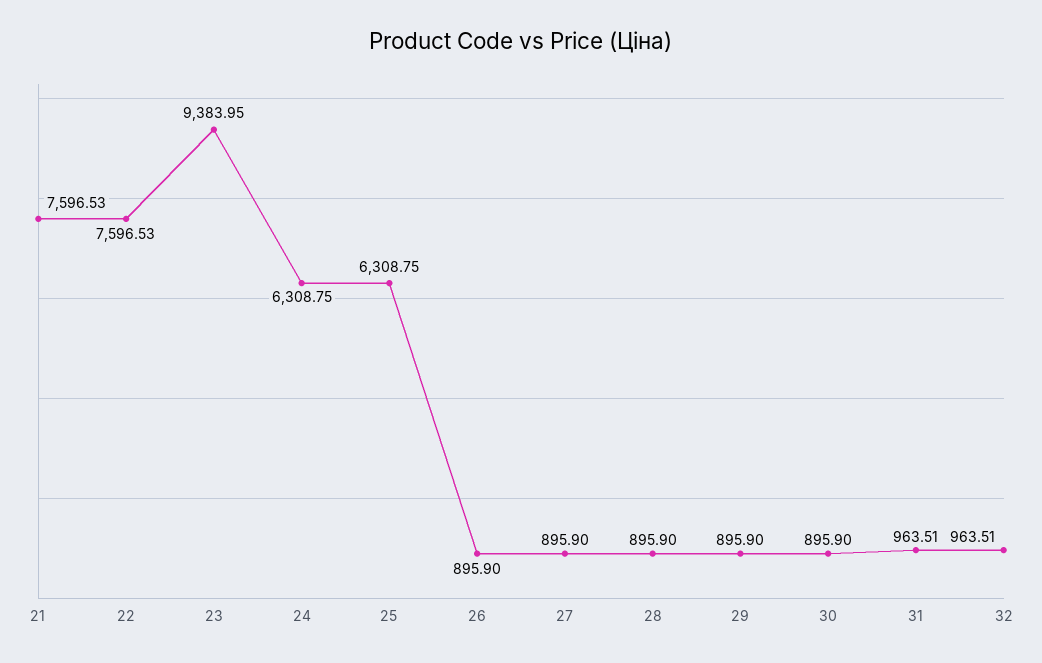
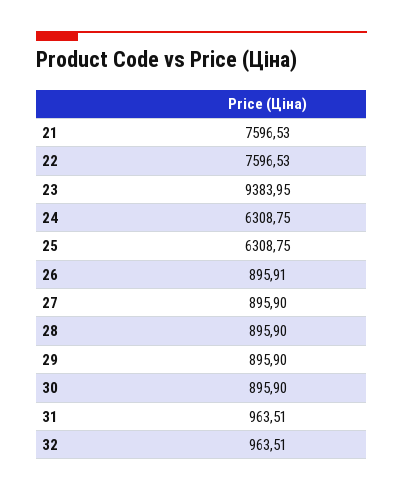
  {
    "21": 7596.53,
    "22": 7596.53,
    "23": 9383.95,
    "24": 6308.75,
    "25": 6308.75,
-   "26": 895.9,
+   "26": 895.91,
    "27": 895.9,
    "28": 895.9,
    "29": 895.9,
    "30": 895.9,
    "31": 963.51,
    "32": 963.51
  }

